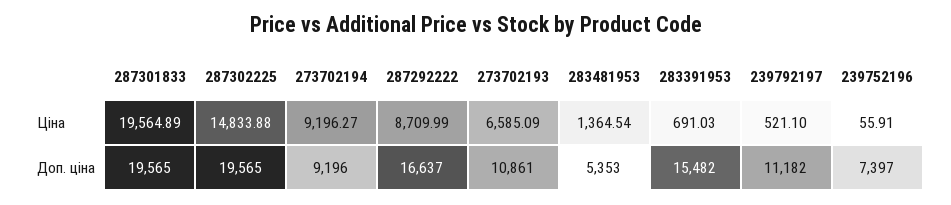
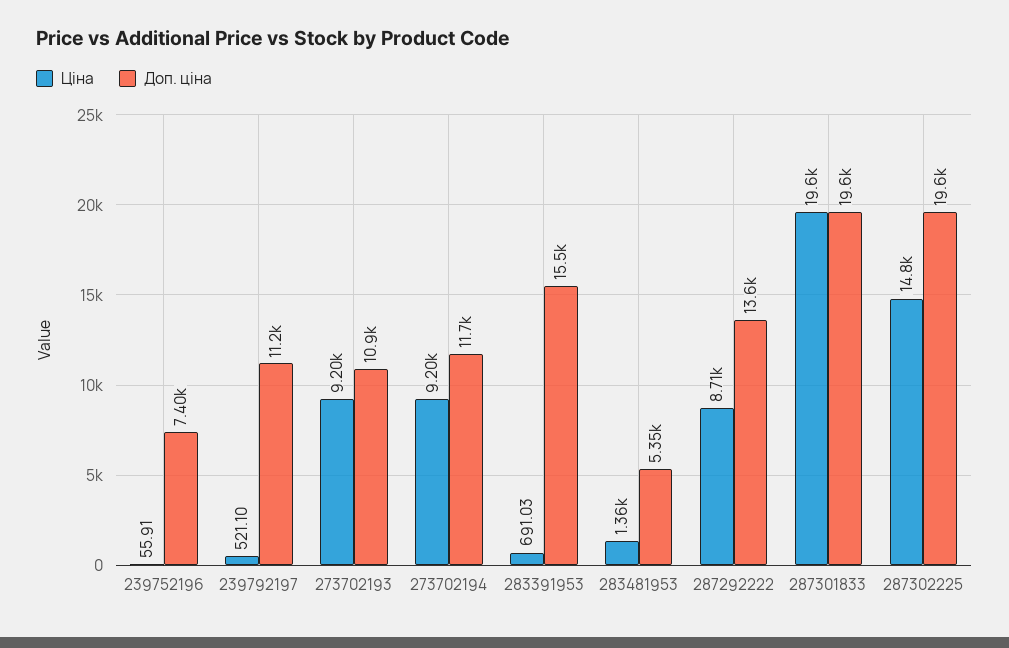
  {
    "Ціна": {
      "287301833": 19564.89,
      "287302225": 14833.88,
      "273702194": 9196.27,
      "287292222": 8709.99,
-     "273702193": 6585.09,
+     "273702193": 9200,
      "283481953": 1364.54,
      "283391953": 691.03,
      "239792197": 521.1,
      "239752196": 55.91
    },
    "Доп. ціна": {
      "287301833": 19565,
      "287302225": 19565,
-     "273702194": 9196,
+     "273702194": 11700,
-     "287292222": 16637,
+     "287292222": 13600,
      "273702193": 10861,
      "283481953": 5353,
      "283391953": 15482,
      "239792197": 11182,
      "239752196": 7397
    }
  }

